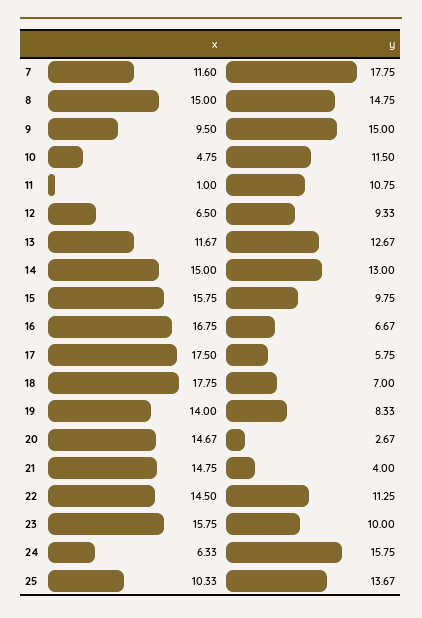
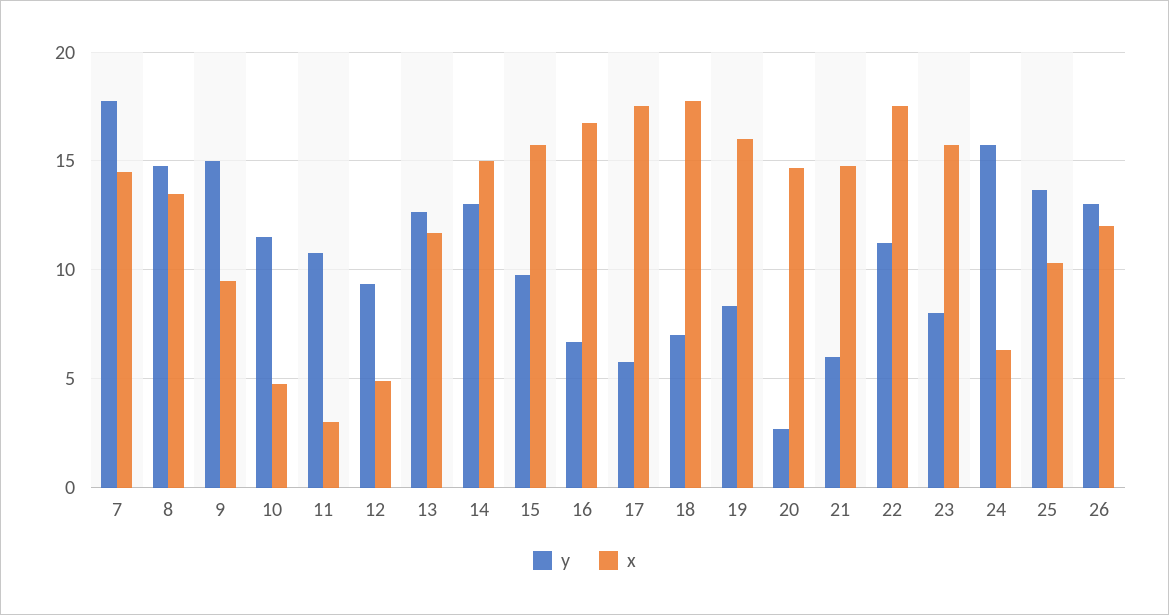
  {
    "x": {
-     "7": 11.6,
+     "7": 14.5,
-     "8": 15,
+     "8": 13.5,
      "9": 9.5,
      "10": 4.75,
-     "11": 1,
+     "11": 3,
-     "12": 6.5,
+     "12": 5,
      "13": 11.67,
      "14": 15,
      "15": 15.75,
      "16": 16.75,
      "17": 17.5,
      "18": 17.75,
-     "19": 14,
+     "19": 16,
      "20": 14.67,
      "21": 14.75,
-     "22": 14.5,
+     "22": 17.5,
      "23": 15.75,
      "24": 6.33,
-     "25": 10.33
+     "25": 10.33,
+     "26": 12
    },
    "y": {
      "7": 17.75,
      "8": 14.75,
      "9": 15,
      "10": 11.5,
      "11": 10.75,
      "12": 9.33,
      "13": 12.67,
      "14": 13,
      "15": 9.75,
      "16": 6.67,
      "17": 5.75,
      "18": 7,
      "19": 8.33,
      "20": 2.67,
-     "21": 4,
+     "21": 6,
      "22": 11.25,
-     "23": 10,
+     "23": 8,
      "24": 15.75,
-     "25": 13.67
+     "25": 13.67,
+     "26": 13
    }
  }

